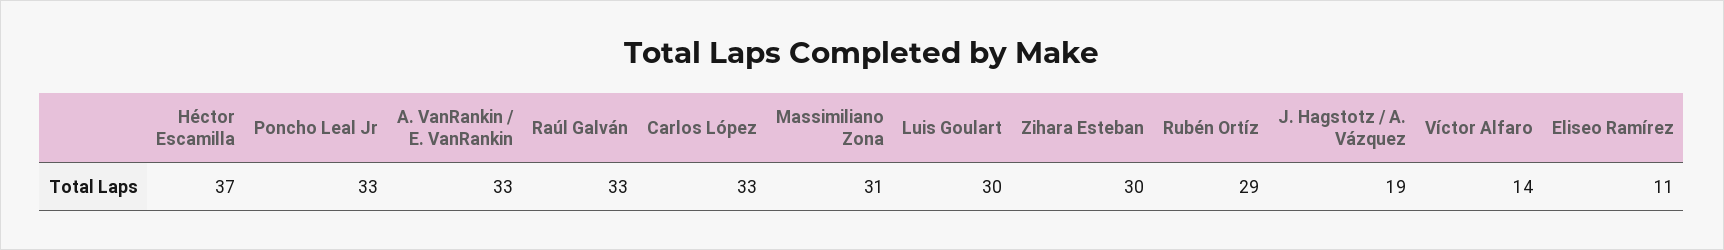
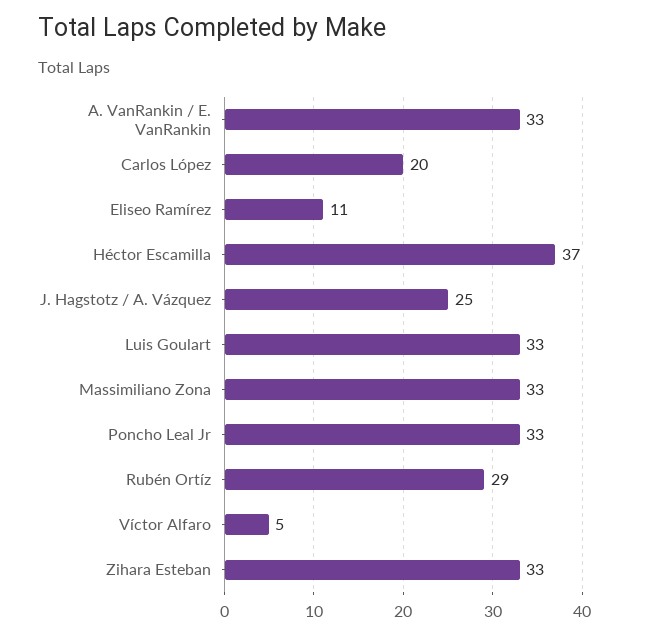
  {
    "Héctor Escamilla": 37,
    "Poncho Leal Jr": 33,
    "A. VanRankin / E. VanRankin": 33,
-   "Raúl Galván": 33,
-   "Carlos López": 33,
+   "Carlos López": 20,
-   "Massimiliano Zona": 31,
+   "Massimiliano Zona": 33,
-   "Luis Goulart": 30,
+   "Luis Goulart": 33,
-   "Zihara Esteban": 30,
+   "Zihara Esteban": 33,
    "Rubén Ortíz": 29,
-   "J. Hagstotz / A. Vázquez": 19,
+   "J. Hagstotz / A. Vázquez": 25,
-   "Víctor Alfaro": 14,
+   "Víctor Alfaro": 5,
    "Eliseo Ramírez": 11
  }

